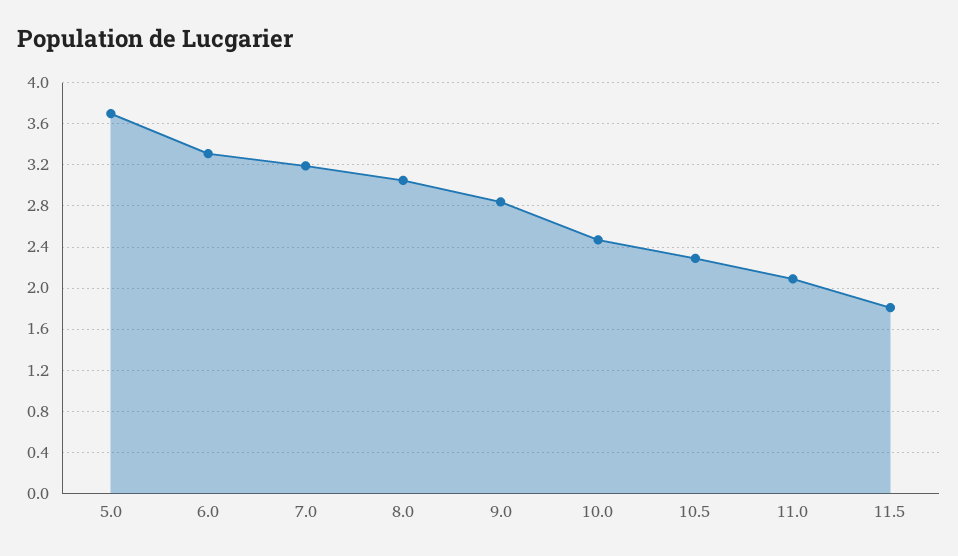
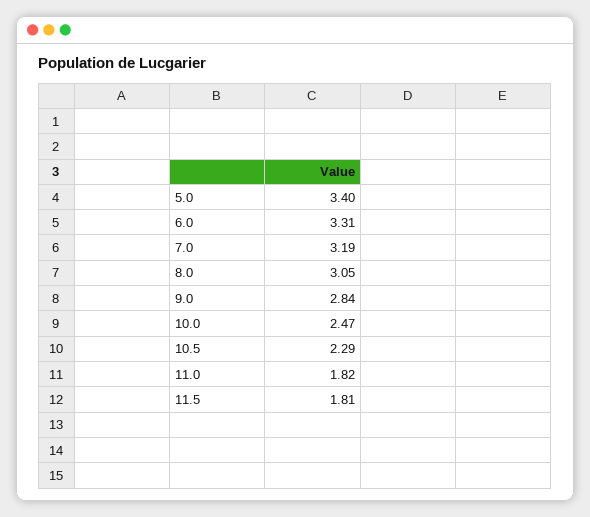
  {
-   "5.0": 3.7,
+   "5.0": 3.4,
    "6.0": 3.31,
    "7.0": 3.19,
    "8.0": 3.05,
    "9.0": 2.84,
    "10.0": 2.47,
    "10.5": 2.29,
-   "11.0": 2.1,
+   "11.0": 1.82,
    "11.5": 1.81
  }

